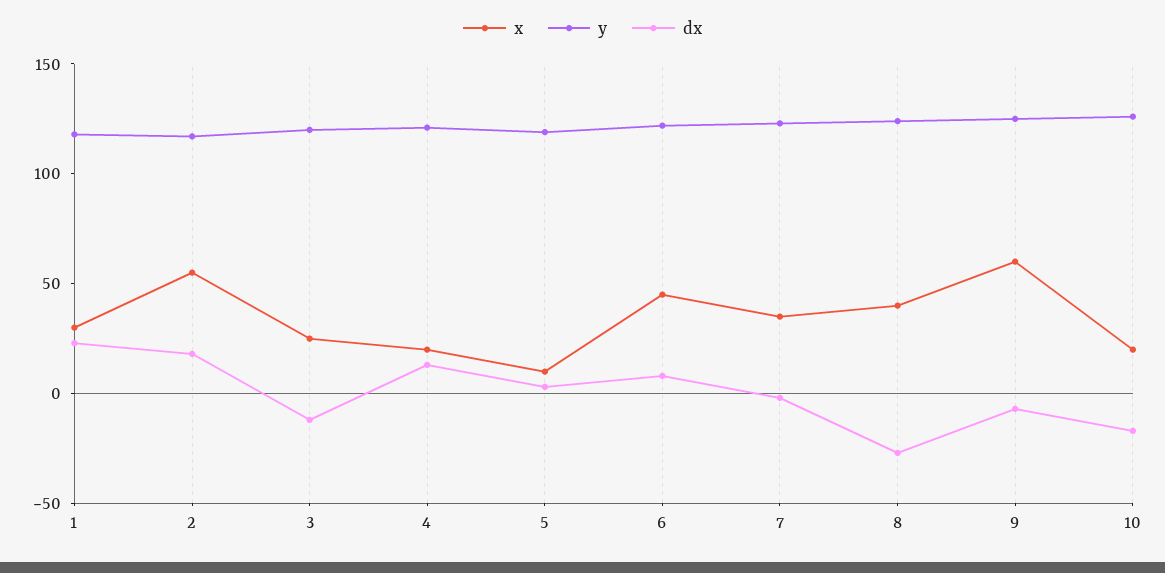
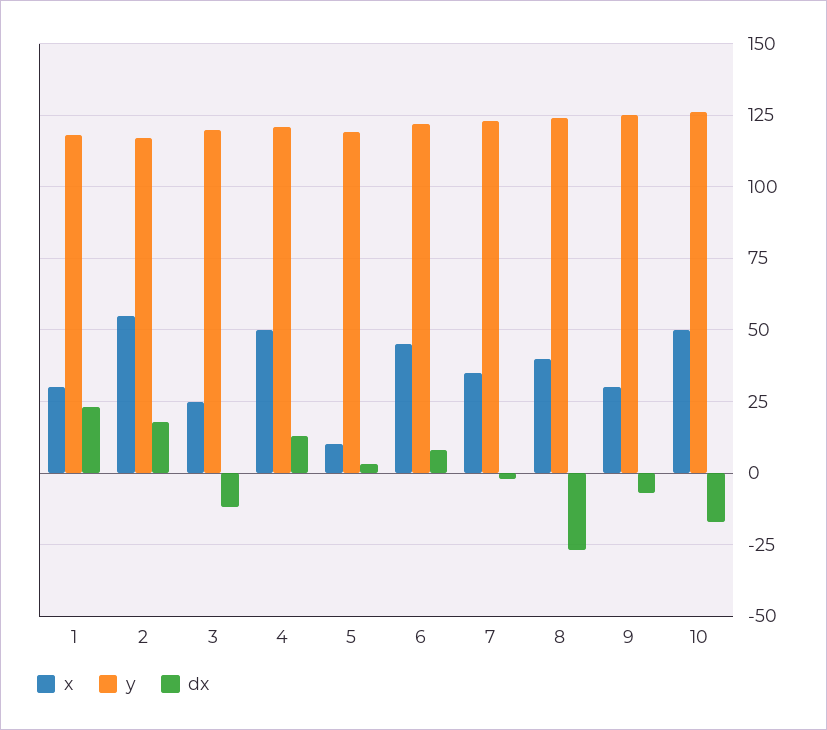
  {
    "x": {
      "1": 30,
      "2": 55,
      "3": 25,
-     "4": 20,
+     "4": 50,
      "5": 10,
      "6": 45,
      "7": 35,
      "8": 40,
-     "9": 60,
+     "9": 30,
-     "10": 20
+     "10": 50
    },
    "y": {
      "1": 120,
      "2": 115,
      "3": 120,
      "4": 120,
      "5": 120,
      "6": 120,
      "7": 125,
      "8": 125,
      "9": 125,
      "10": 125
    },
    "dx": {
      "1": 25,
      "2": 20,
      "3": -10,
      "4": 15,
      "5": 5,
      "6": 10,
      "7": 0,
      "8": -25,
      "9": -5,
      "10": -15
    }
  }

